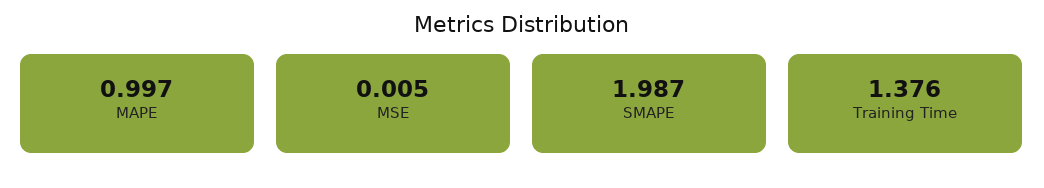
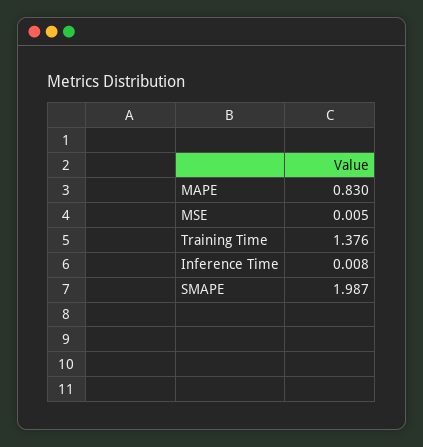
  {
-   "MAPE": 0.997,
+   "MAPE": 0.83,
    "MSE": 0.005,
    "SMAPE": 1.987,
-   "Training Time": 1.376
+   "Training Time": 1.376,
+   "Inference Time": 0.008
  }

